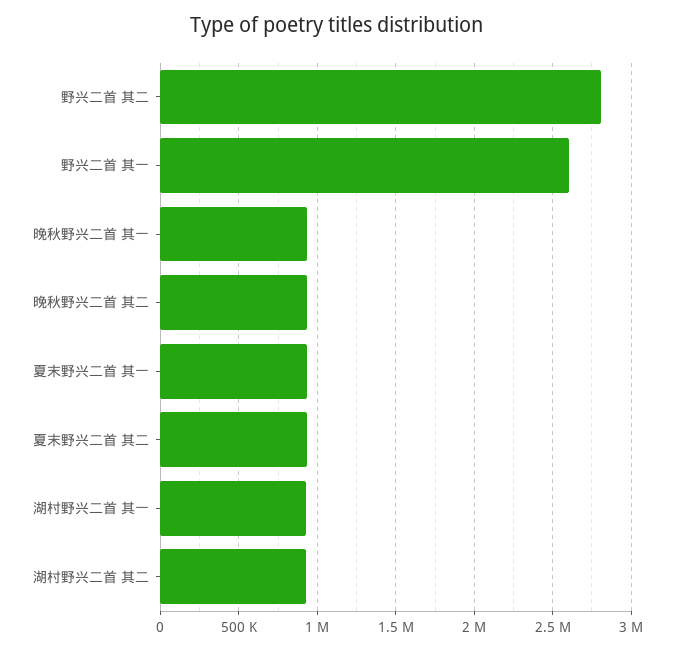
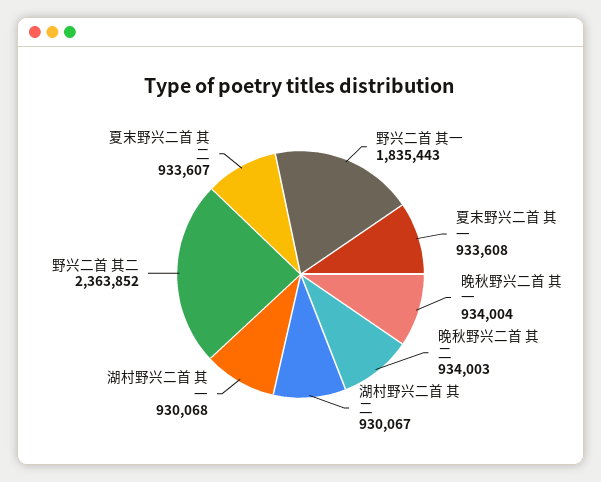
  {
-   "野兴二首 其二": 2800000,
+   "野兴二首 其二": 2363852,
-   "野兴二首 其一": 2600000,
+   "野兴二首 其一": 1835443,
    "晚秋野兴二首 其一": 934004,
    "晚秋野兴二首 其二": 934003,
    "夏末野兴二首 其一": 933608,
    "夏末野兴二首 其二": 933607,
    "湖村野兴二首 其一": 930068,
    "湖村野兴二首 其二": 930067
  }

